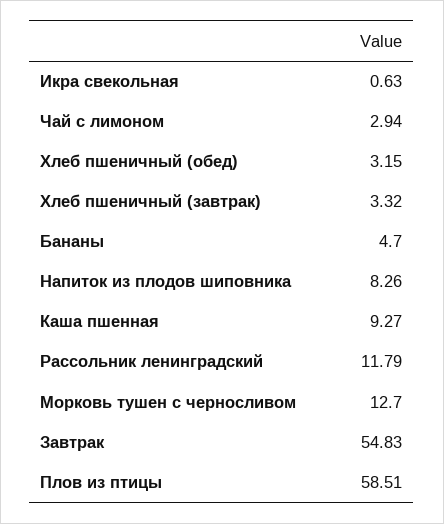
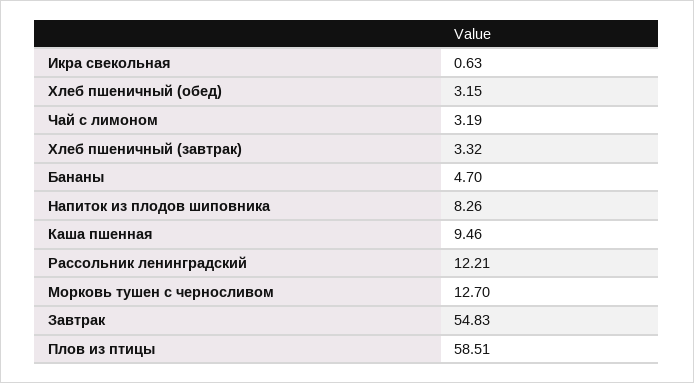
  {
    "Икра свекольная": 0.63,
-   "Чай с лимоном": 2.94,
+   "Чай с лимоном": 3.19,
    "Хлеб пшеничный (обед)": 3.15,
    "Хлеб пшеничный (завтрак)": 3.32,
    "Бананы": 4.7,
    "Напиток из плодов шиповника": 8.26,
-   "Каша пшенная": 9.27,
+   "Каша пшенная": 9.46,
-   "Рассольник ленинградский": 11.79,
+   "Рассольник ленинградский": 12.21,
    "Морковь тушен с черносливом": 12.7,
    "Завтрак": 54.83,
    "Плов из птицы": 58.51
  }

